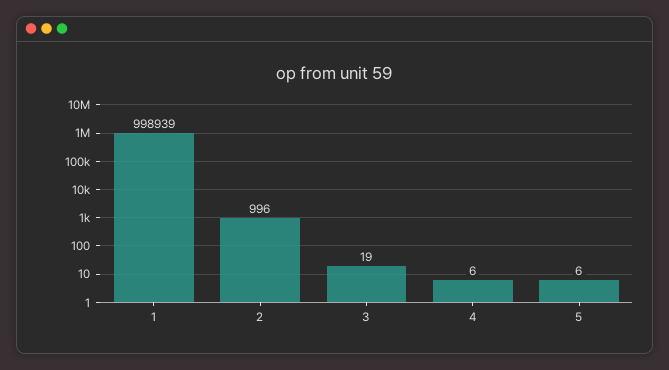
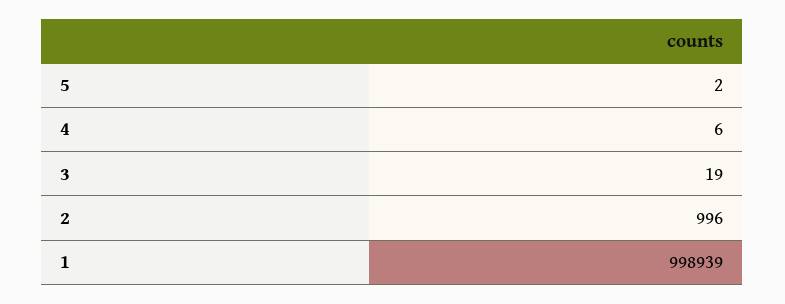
  {
    "1": 998939,
    "2": 996,
    "3": 19,
    "4": 6,
-   "5": 6
+   "5": 2
  }

